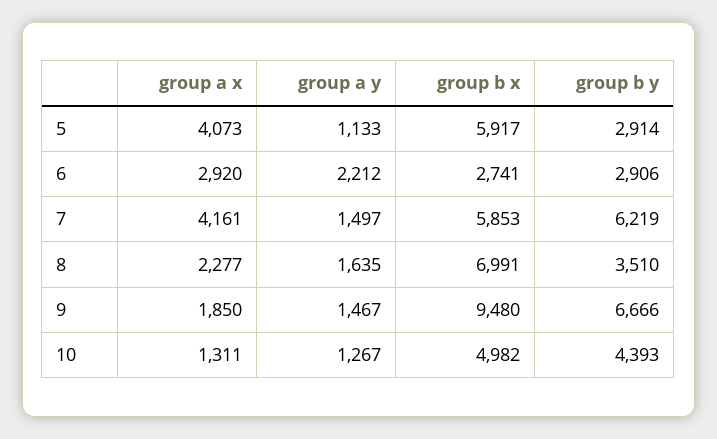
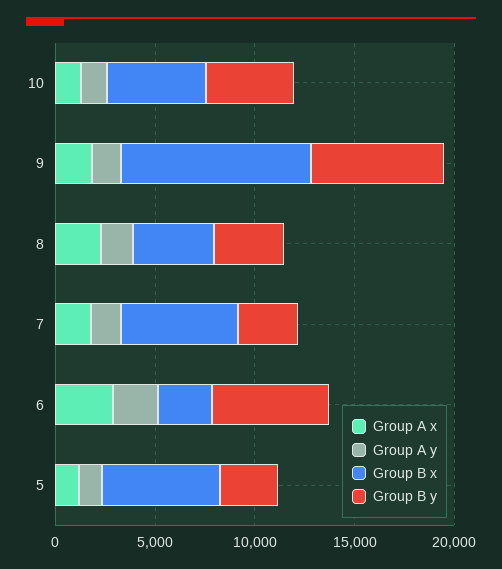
  {
    "group a x": {
-     "5": 4073,
+     "5": 1000,
      "6": 2920,
-     "7": 4161,
+     "7": 2000,
      "8": 2277,
      "9": 1850,
      "10": 1311
    },
    "group a y": {
      "5": 1133,
      "6": 2212,
      "7": 1497,
      "8": 1635,
      "9": 1467,
      "10": 1267
    },
    "group b x": {
      "5": 5917,
      "6": 2741,
      "7": 5853,
-     "8": 6991,
+     "8": 4000,
      "9": 9480,
      "10": 4982
    },
    "group b y": {
      "5": 2914,
-     "6": 2906,
+     "6": 6000,
-     "7": 6219,
+     "7": 3000,
      "8": 3510,
      "9": 6666,
      "10": 4393
    }
  }

